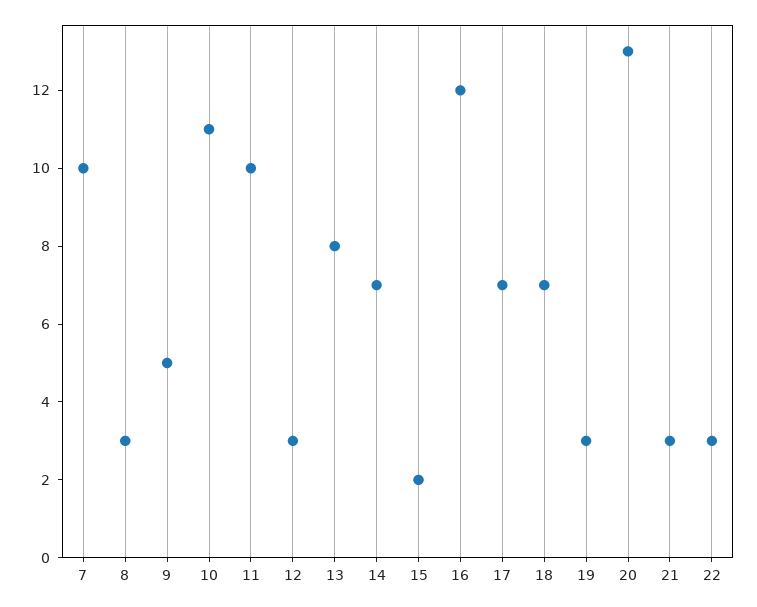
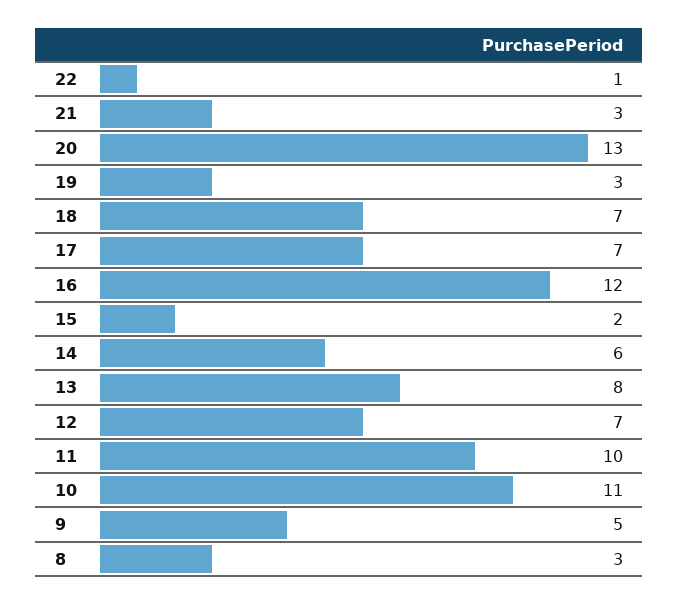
  {
-   "7": 10,
    "8": 3,
    "9": 5,
    "10": 11,
    "11": 10,
-   "12": 3,
+   "12": 7,
    "13": 8,
-   "14": 7,
+   "14": 6,
    "15": 2,
    "16": 12,
    "17": 7,
    "18": 7,
    "19": 3,
    "20": 13,
    "21": 3,
-   "22": 3
+   "22": 1
  }

